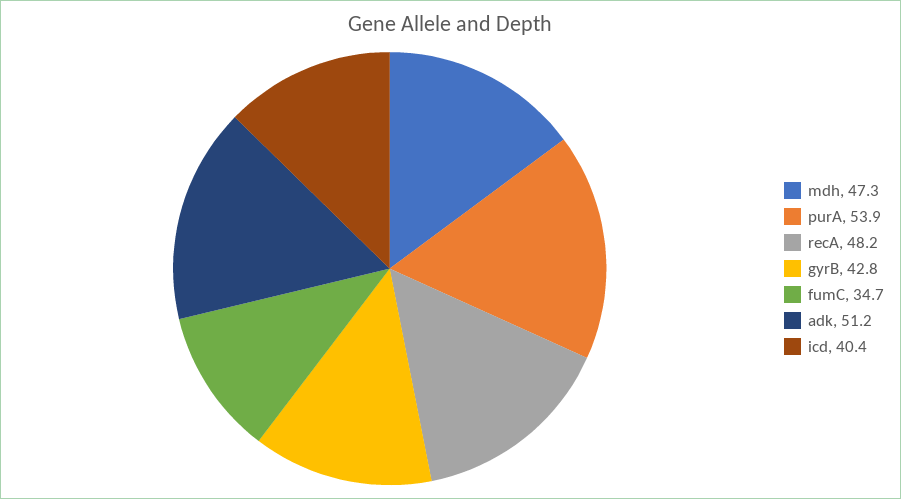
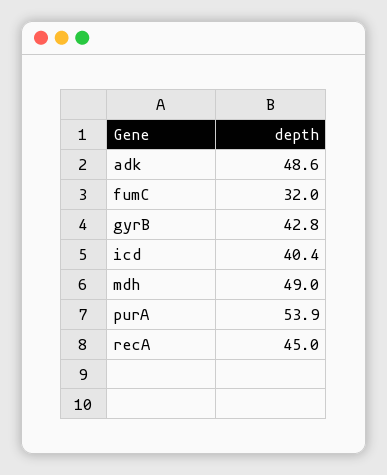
  {
-   "mdh": 47.3,
+   "mdh": 49,
    "purA": 53.9,
-   "recA": 48.2,
+   "recA": 45,
    "gyrB": 42.8,
-   "fumC": 34.7,
+   "fumC": 32,
-   "adk": 51.2,
+   "adk": 48.6,
    "icd": 40.4
  }

